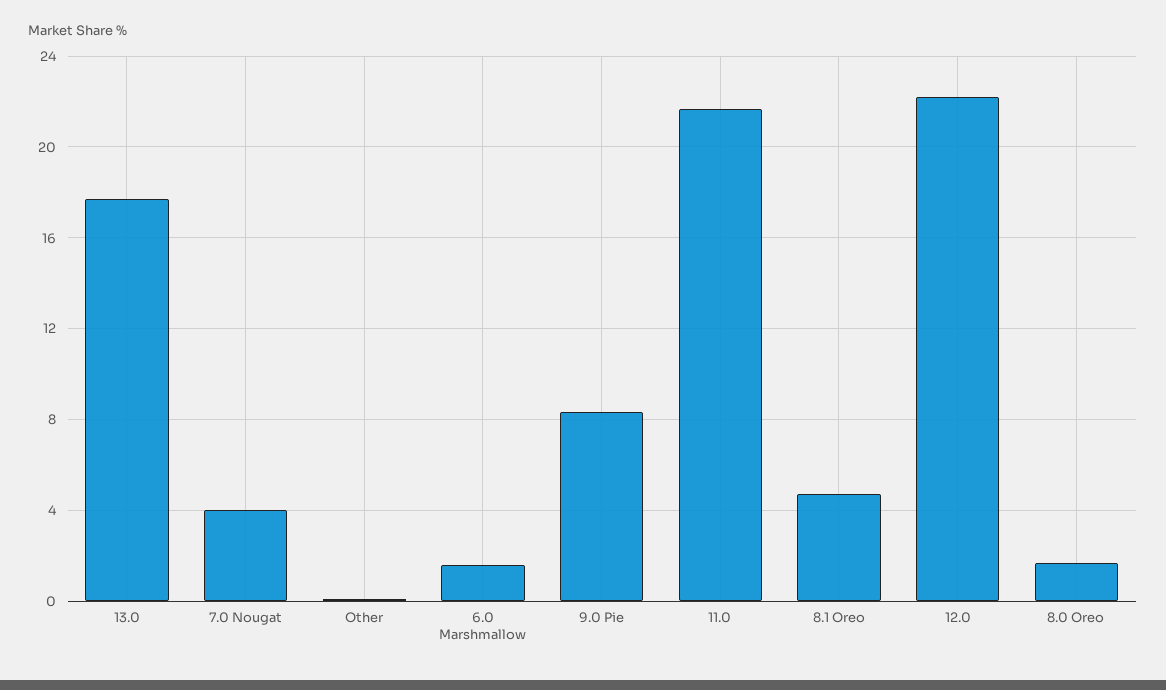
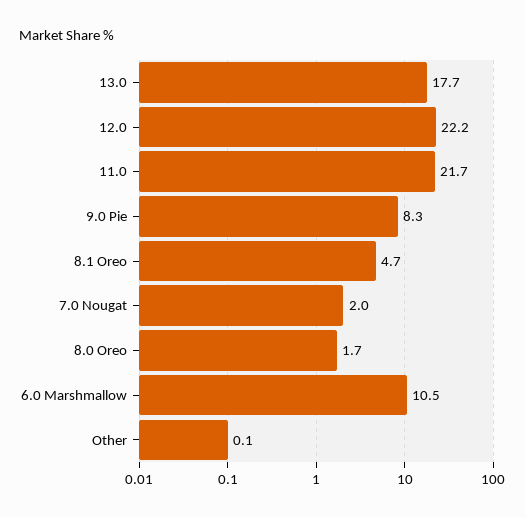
  {
    "13.0": 17.7,
-   "7.0 Nougat": 4,
+   "7.0 Nougat": 2,
    "Other": 0.1,
-   "6.0 Marshmallow": 1.5,
+   "6.0 Marshmallow": 10.5,
    "9.0 Pie": 8.3,
    "11.0": 21.7,
    "8.1 Oreo": 4.7,
    "12.0": 22.2,
    "8.0 Oreo": 1.7
  }

